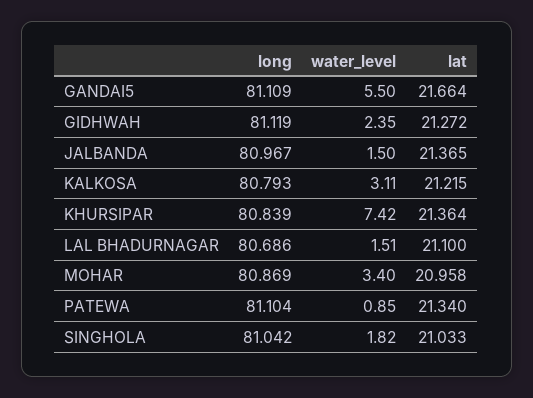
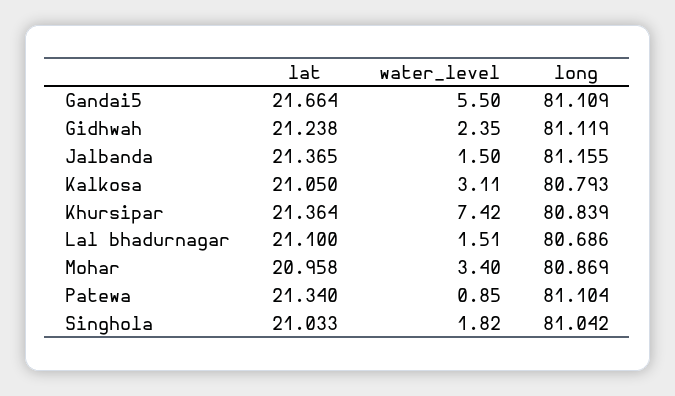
  {
    "long": {
      "GANDAI5": 81.109,
      "GIDHWAH": 81.119,
-     "JALBANDA": 80.967,
+     "JALBANDA": 81.155,
      "KALKOSA": 80.793,
      "KHURSIPAR": 80.839,
      "LAL BHADURNAGAR": 80.686,
      "MOHAR": 80.869,
      "PATEWA": 81.104,
      "SINGHOLA": 81.042
    },
    "water_level": {
      "GANDAI5": 5.5,
      "GIDHWAH": 2.35,
      "JALBANDA": 1.5,
      "KALKOSA": 3.11,
      "KHURSIPAR": 7.42,
      "LAL BHADURNAGAR": 1.51,
      "MOHAR": 3.4,
      "PATEWA": 0.85,
      "SINGHOLA": 1.82
    },
    "lat": {
      "GANDAI5": 21.664,
-     "GIDHWAH": 21.272,
+     "GIDHWAH": 21.238,
      "JALBANDA": 21.365,
-     "KALKOSA": 21.215,
+     "KALKOSA": 21.05,
      "KHURSIPAR": 21.364,
      "LAL BHADURNAGAR": 21.1,
      "MOHAR": 20.958,
      "PATEWA": 21.34,
      "SINGHOLA": 21.033
    }
  }

